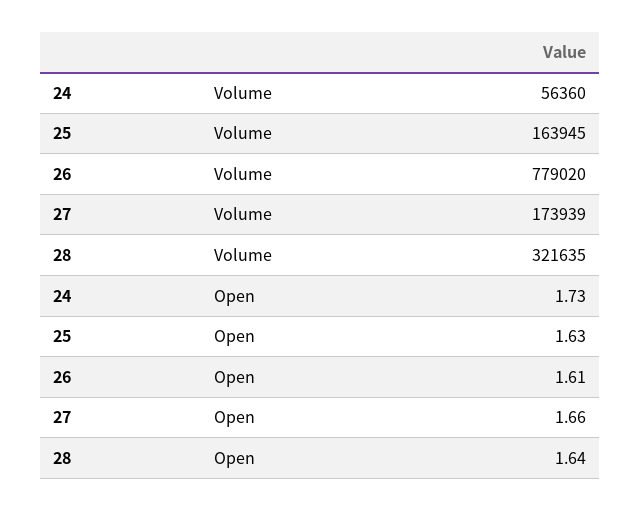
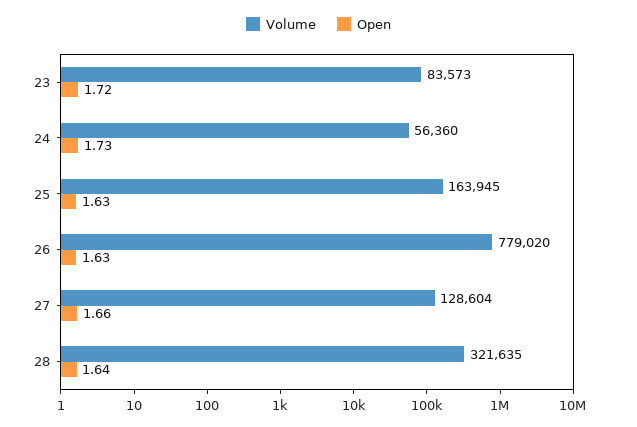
  {
    "Volume": {
      "24": 56360,
      "25": 163945,
      "26": 779020,
-     "27": 173939,
+     "27": 128604,
-     "28": 321635
+     "28": 321635,
+     "23": 83573
    },
    "Open": {
      "24": 1.73,
      "25": 1.63,
-     "26": 1.61,
+     "26": 1.63,
      "27": 1.66,
-     "28": 1.64
+     "28": 1.64,
+     "23": 1.72
    }
  }

